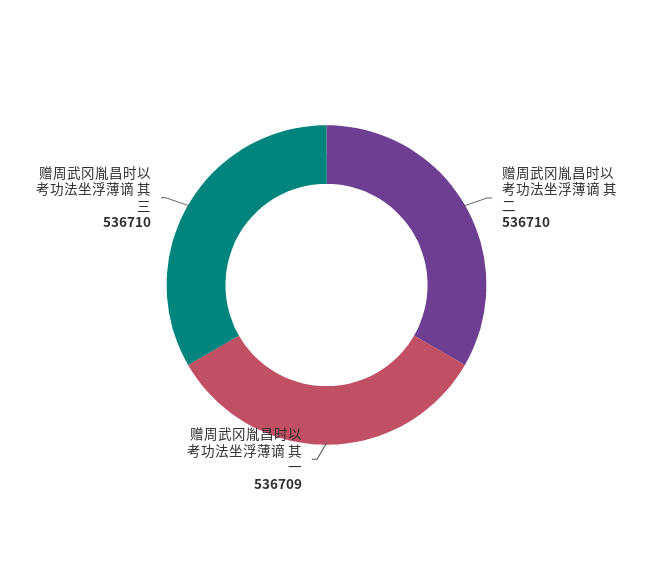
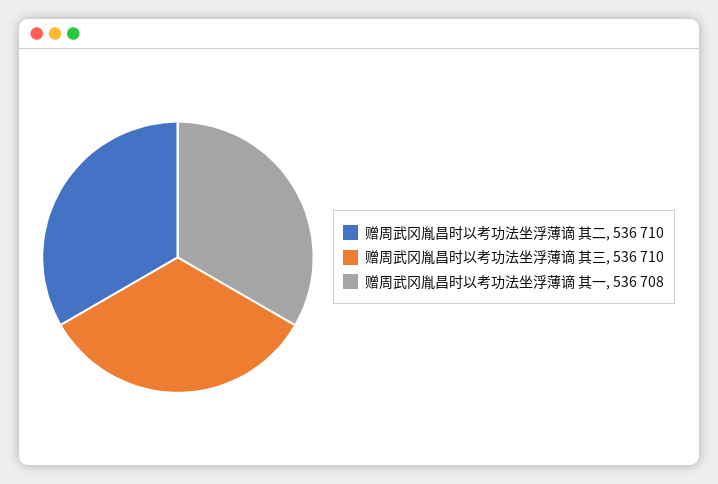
  {
    "赠周武冈胤昌时以考功法坐浮薄谪 其二": 536710,
-   "赠周武冈胤昌时以考功法坐浮薄谪 其一": 536709,
+   "赠周武冈胤昌时以考功法坐浮薄谪 其一": 536708,
    "赠周武冈胤昌时以考功法坐浮薄谪 其三": 536710
  }

